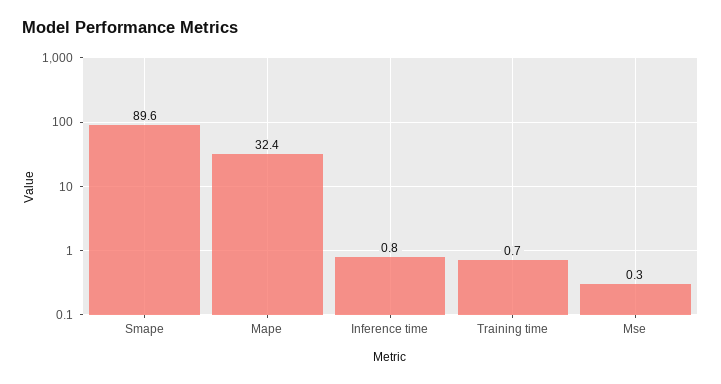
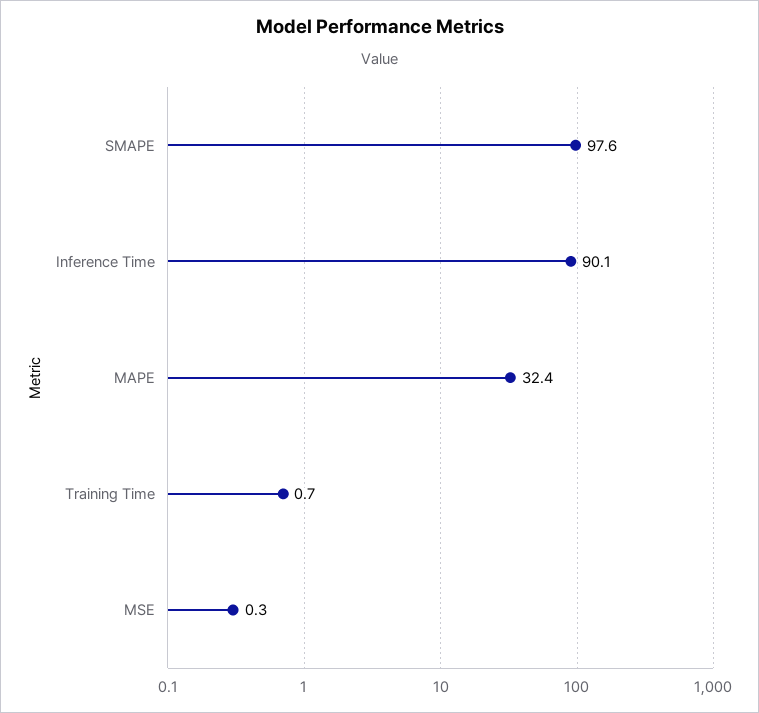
  {
-   "Smape": 89.6,
+   "Smape": 97.6,
    "Mape": 32.4,
-   "Inference time": 0.8,
+   "Inference time": 90.1,
    "Training time": 0.7,
    "Mse": 0.3
  }

